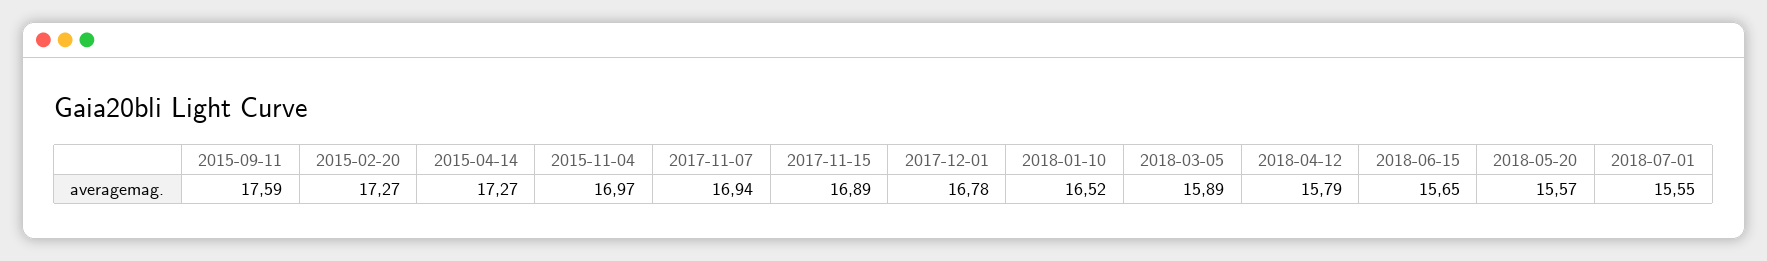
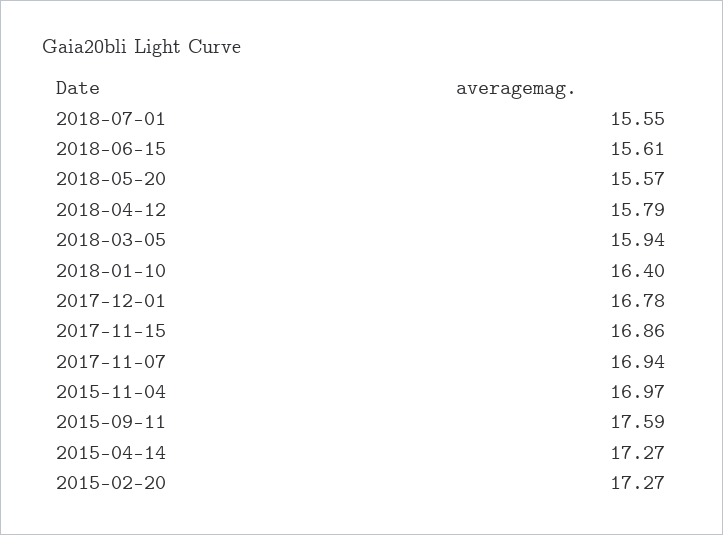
  {
    "2015-09-11": 17.59,
    "2015-02-20": 17.27,
    "2015-04-14": 17.27,
    "2015-11-04": 16.97,
    "2017-11-07": 16.94,
-   "2017-11-15": 16.89,
+   "2017-11-15": 16.86,
    "2017-12-01": 16.78,
-   "2018-01-10": 16.52,
+   "2018-01-10": 16.4,
-   "2018-03-05": 15.89,
+   "2018-03-05": 15.94,
    "2018-04-12": 15.79,
-   "2018-06-15": 15.65,
+   "2018-06-15": 15.61,
    "2018-05-20": 15.57,
    "2018-07-01": 15.55
  }

